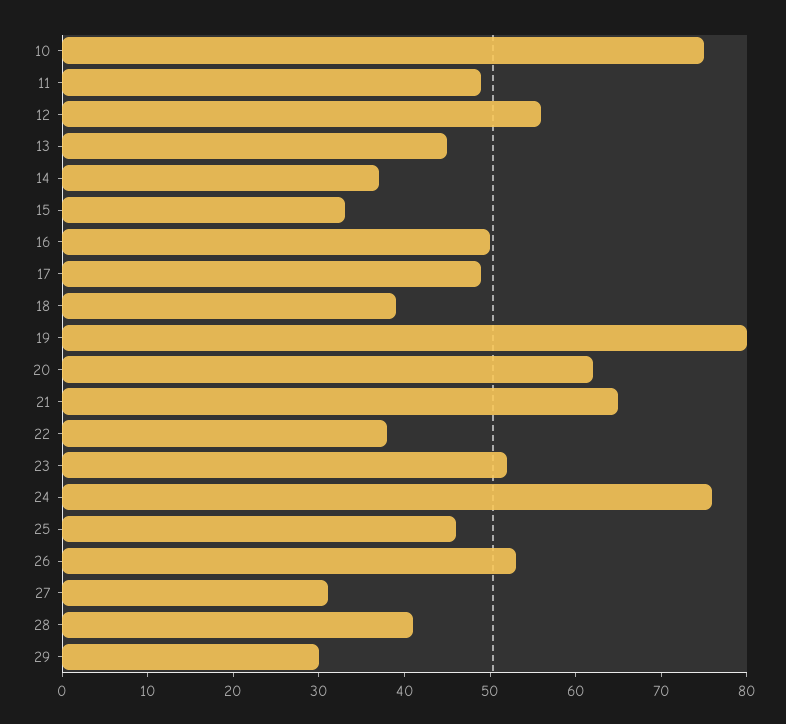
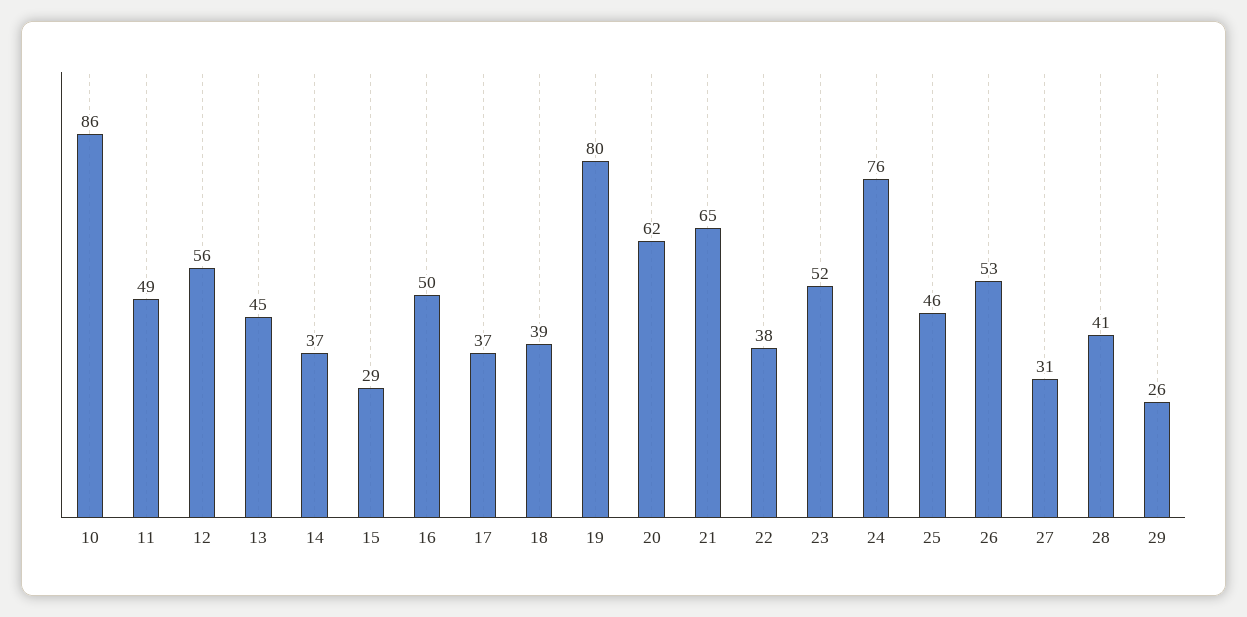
  {
-   "10": 75,
+   "10": 86,
    "11": 49,
    "12": 56,
    "13": 45,
    "14": 37,
-   "15": 33,
+   "15": 29,
    "16": 50,
-   "17": 49,
+   "17": 37,
    "18": 39,
    "19": 80,
    "20": 62,
    "21": 65,
    "22": 38,
    "23": 52,
    "24": 76,
    "25": 46,
    "26": 53,
    "27": 31,
    "28": 41,
-   "29": 30
+   "29": 26
  }

